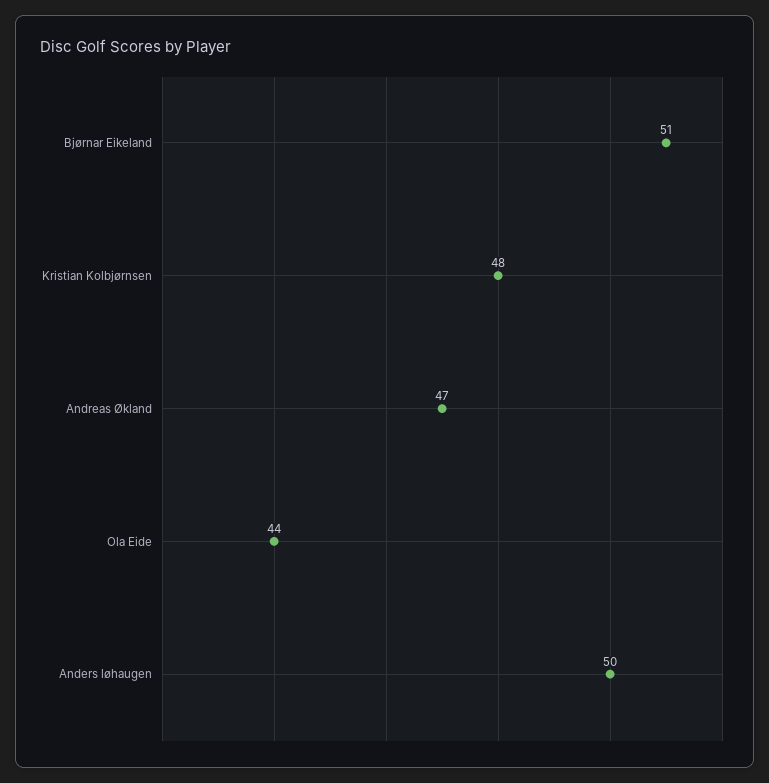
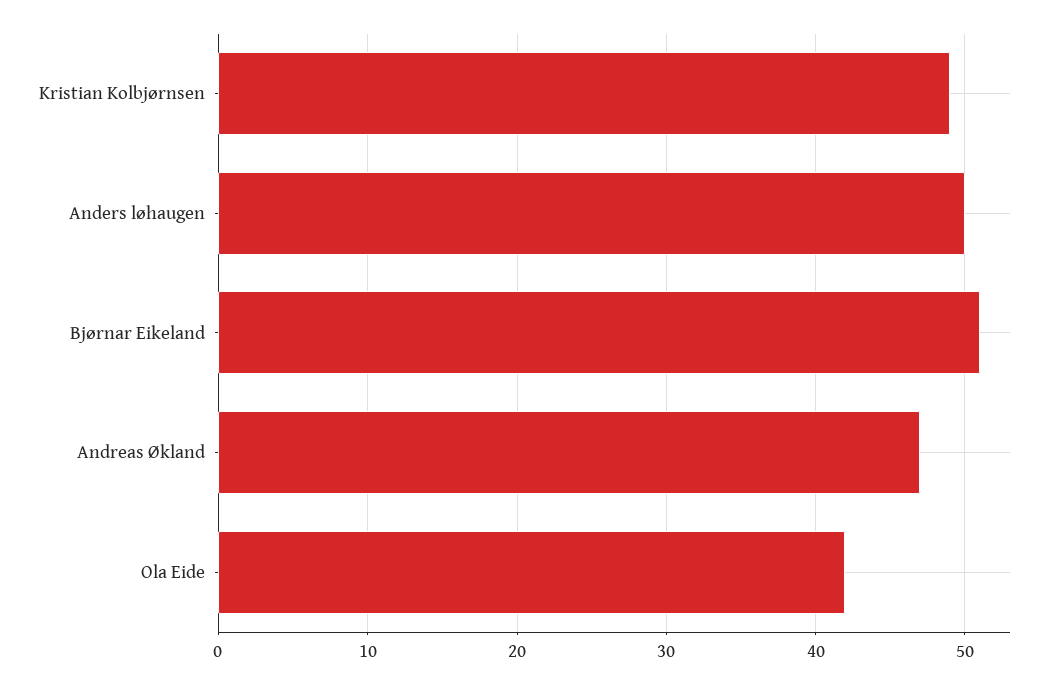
  {
    "Bjørnar Eikeland": 51,
-   "Kristian Kolbjørnsen": 48,
+   "Kristian Kolbjørnsen": 49,
    "Andreas Økland": 47,
-   "Ola Eide": 44,
+   "Ola Eide": 42,
    "Anders løhaugen": 50
  }

